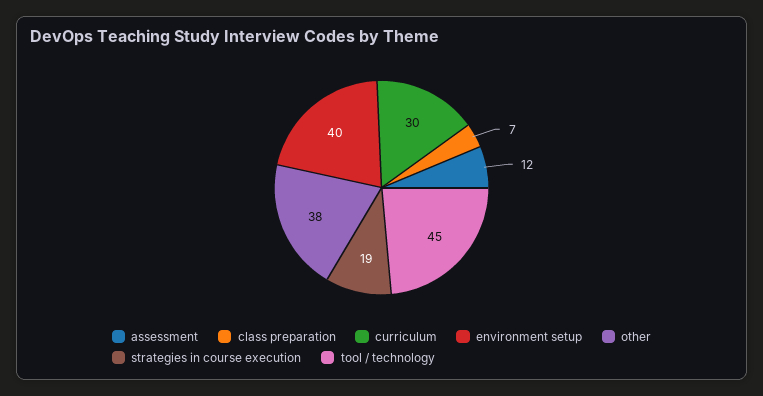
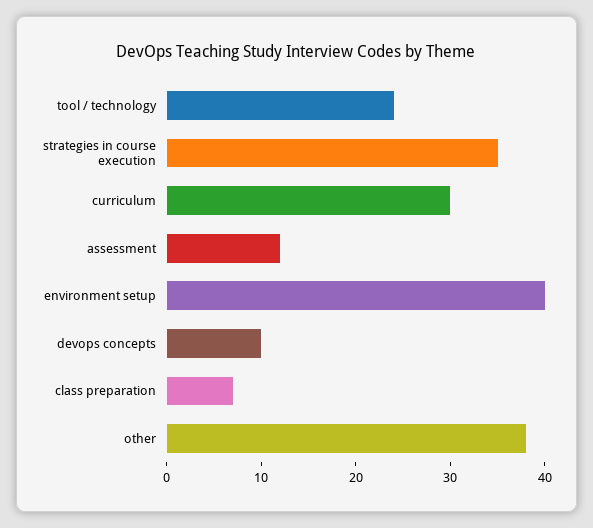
  {
    "assessment": 12,
    "class preparation": 7,
    "curriculum": 30,
    "environment setup": 40,
    "other": 38,
-   "strategies in course execution": 19,
+   "strategies in course execution": 35,
-   "tool / technology": 45
+   "tool / technology": 24,
+   "devops concepts": 10
  }

